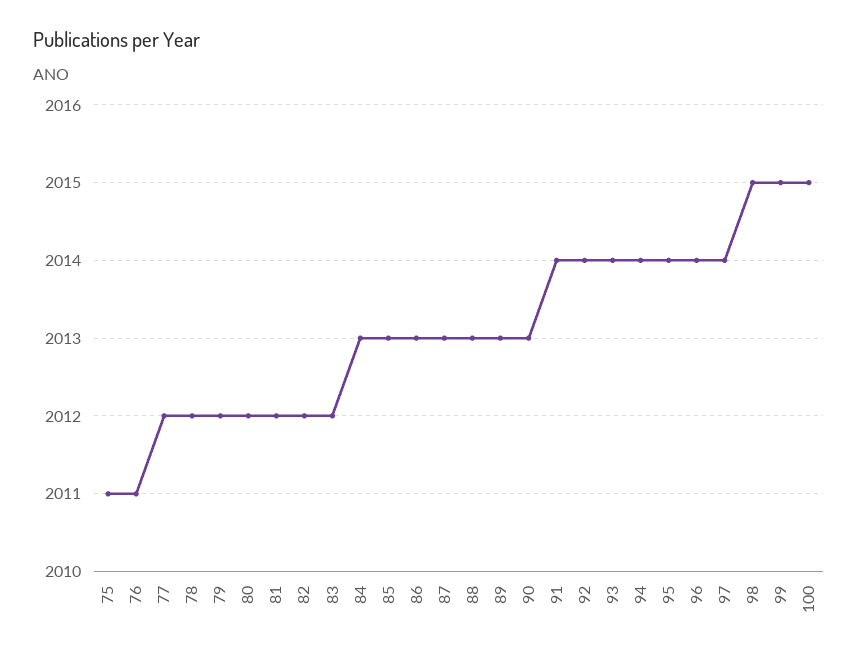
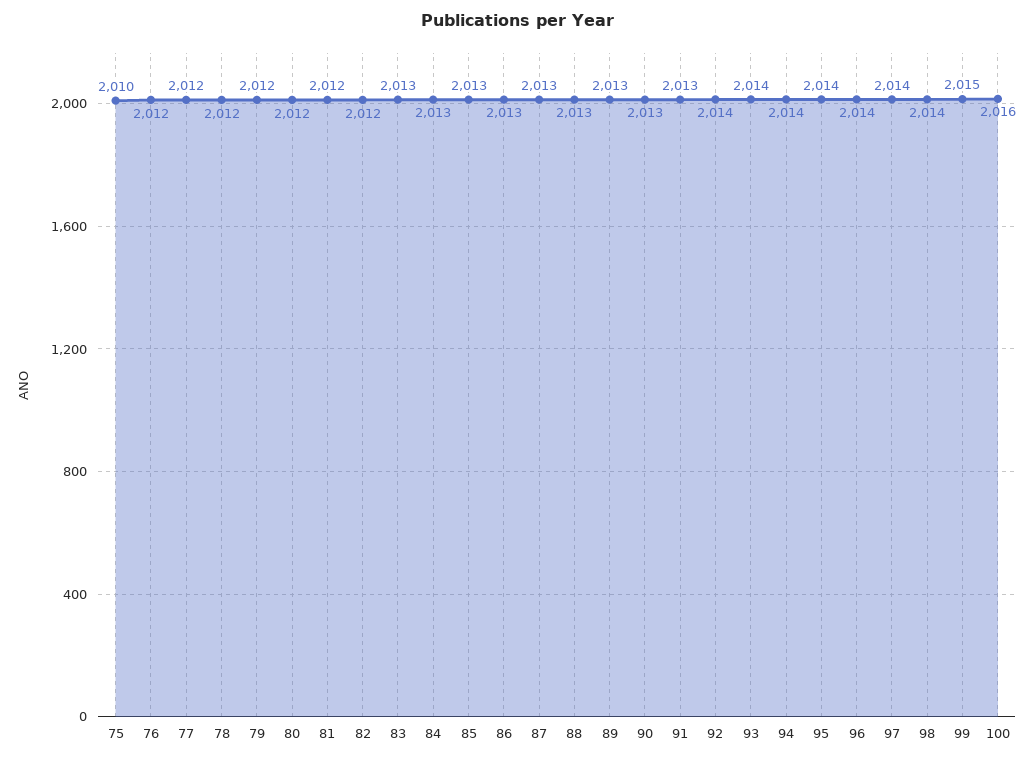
  {
-   "75": 2011,
+   "75": 2010,
-   "76": 2011,
+   "76": 2012,
    "77": 2012,
    "78": 2012,
    "79": 2012,
    "80": 2012,
    "81": 2012,
    "82": 2012,
-   "83": 2012,
+   "83": 2013,
    "84": 2013,
    "85": 2013,
    "86": 2013,
    "87": 2013,
    "88": 2013,
    "89": 2013,
    "90": 2013,
-   "91": 2014,
+   "91": 2013,
    "92": 2014,
    "93": 2014,
    "94": 2014,
    "95": 2014,
    "96": 2014,
    "97": 2014,
-   "98": 2015,
+   "98": 2014,
    "99": 2015,
-   "100": 2015
+   "100": 2016
  }

